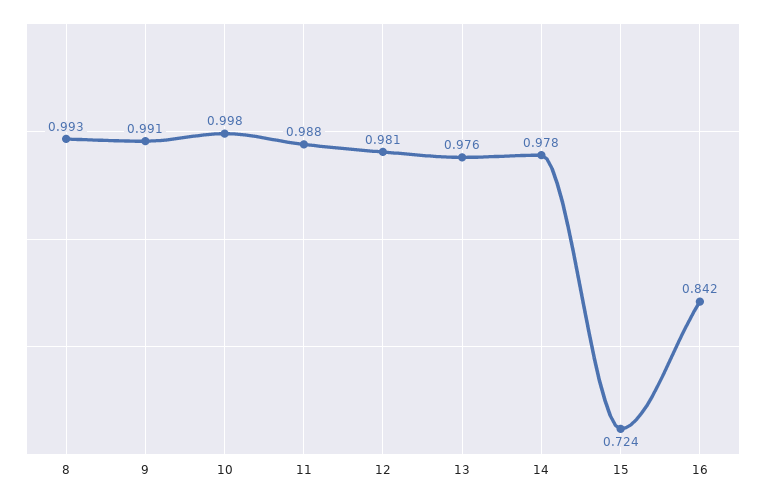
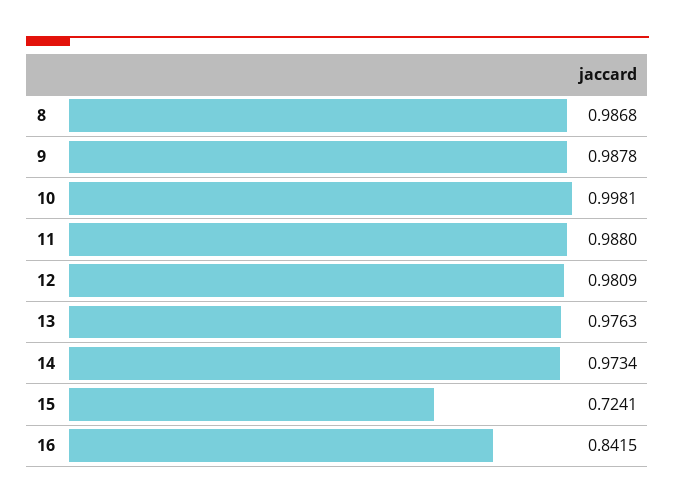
  {
-   "8": 0.993,
+   "8": 0.9868,
-   "9": 0.991,
+   "9": 0.9878,
    "10": 0.9981,
    "11": 0.988,
    "12": 0.9809,
    "13": 0.9763,
-   "14": 0.978,
+   "14": 0.9734,
    "15": 0.7241,
    "16": 0.8415
  }

